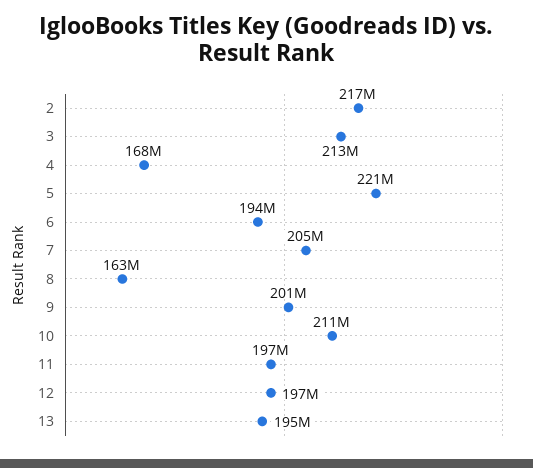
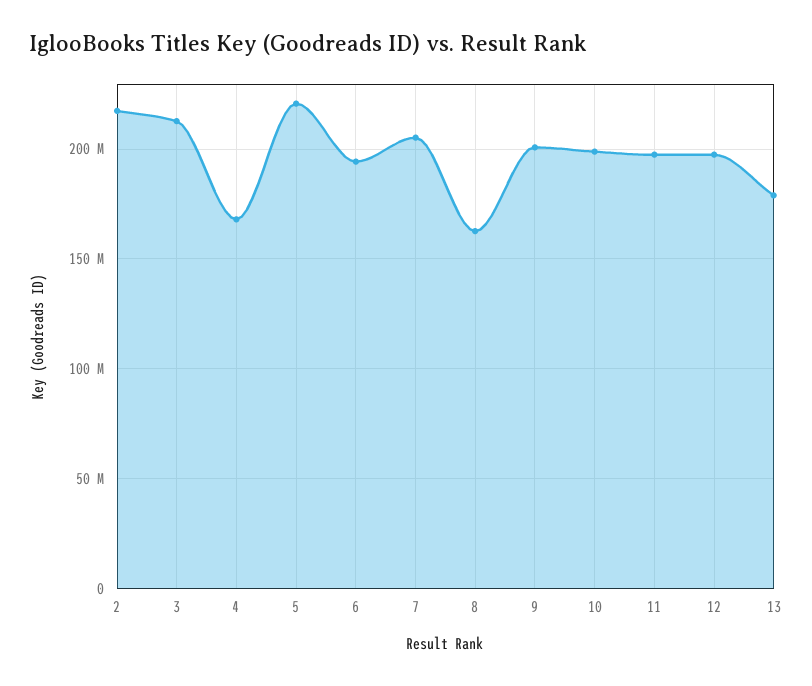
  {
    "2": 217000000,
    "3": 213000000,
    "4": 168000000,
    "5": 221000000,
    "6": 194000000,
    "7": 205000000,
    "8": 163000000,
    "9": 201000000,
-   "10": 211000000,
+   "10": 200000000,
    "11": 197000000,
    "12": 197000000,
-   "13": 195000000
+   "13": 180000000
  }

